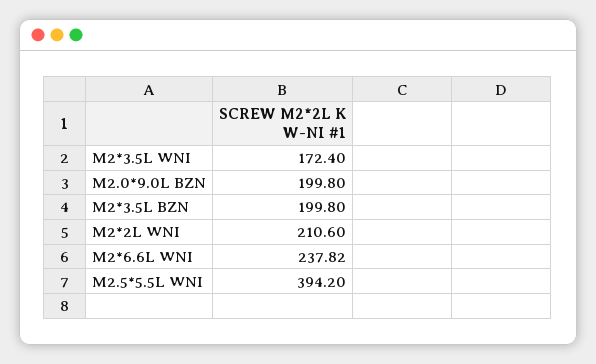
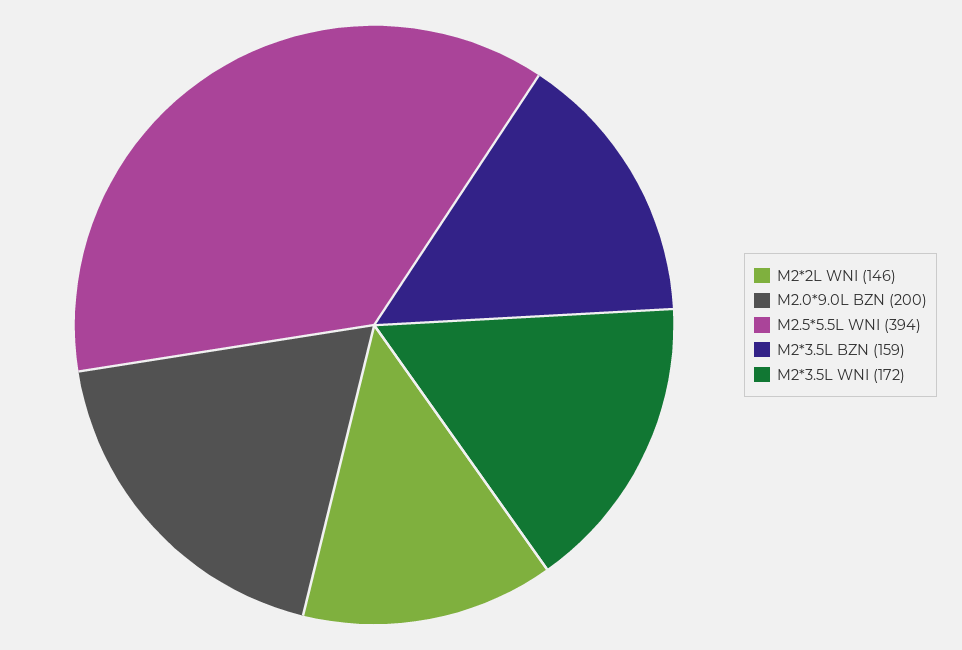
  {
    "M2*3.5L WNI": 172.4,
    "M2.0*9.0L BZN": 199.8,
-   "M2*3.5L BZN": 199.8,
+   "M2*3.5L BZN": 159,
-   "M2*2L WNI": 210.6,
+   "M2*2L WNI": 146,
-   "M2*6.6L WNI": 237.82,
    "M2.5*5.5L WNI": 394.2
  }

